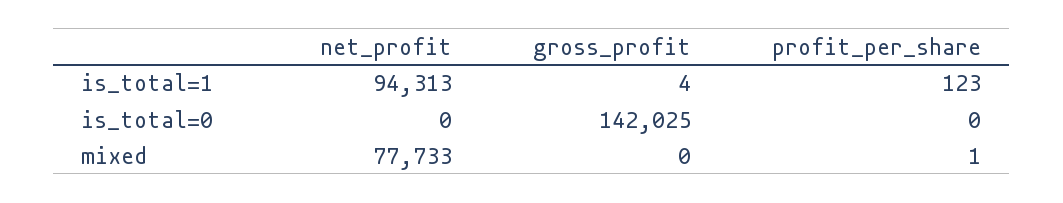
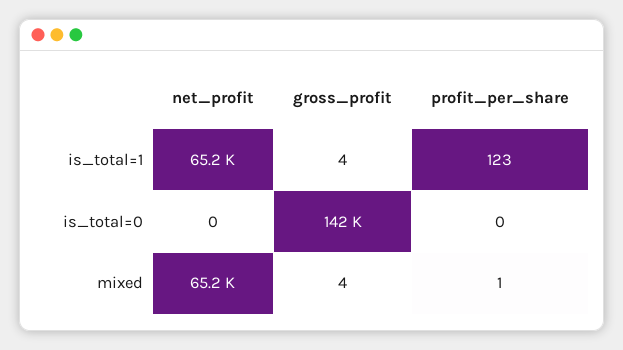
  {
    "net_profit": {
-     "is_total=1": 94313,
+     "is_total=1": 65200,
      "is_total=0": 0,
-     "mixed": 77733
+     "mixed": 65200
    },
    "gross_profit": {
      "is_total=1": 4,
      "is_total=0": 142025,
-     "mixed": 0
+     "mixed": 4
    },
    "profit_per_share": {
      "is_total=1": 123,
      "is_total=0": 0,
      "mixed": 1
    }
  }

